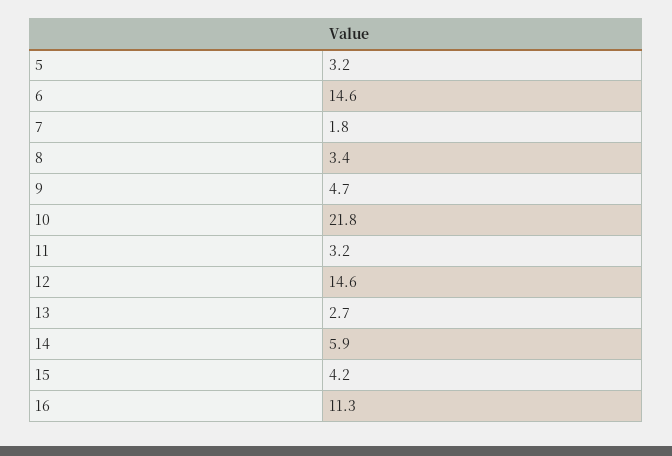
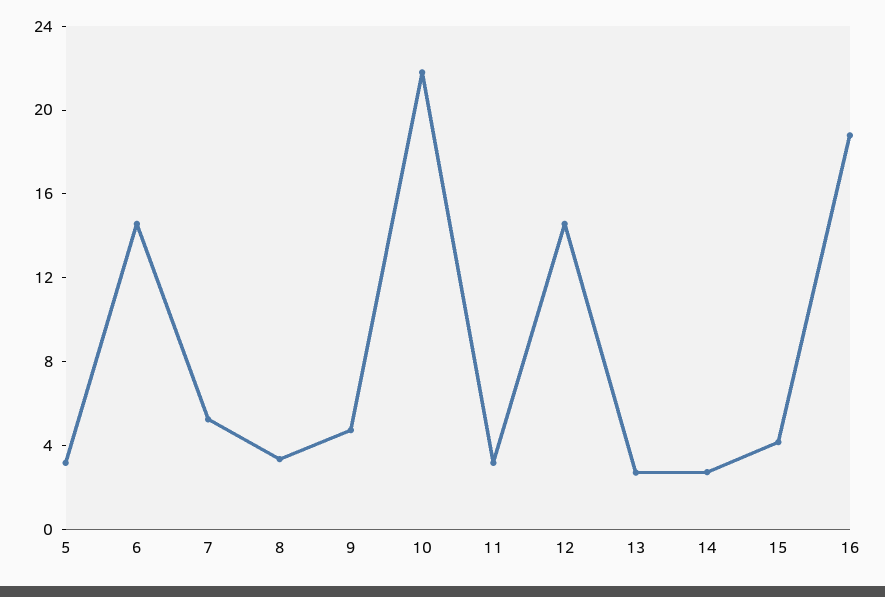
  {
    "5": 3.2,
    "6": 14.6,
-   "7": 1.8,
+   "7": 5,
    "8": 3.4,
    "9": 4.7,
    "10": 21.8,
    "11": 3.2,
    "12": 14.6,
    "13": 2.7,
-   "14": 5.9,
+   "14": 3,
    "15": 4.2,
-   "16": 11.3
+   "16": 19
  }

